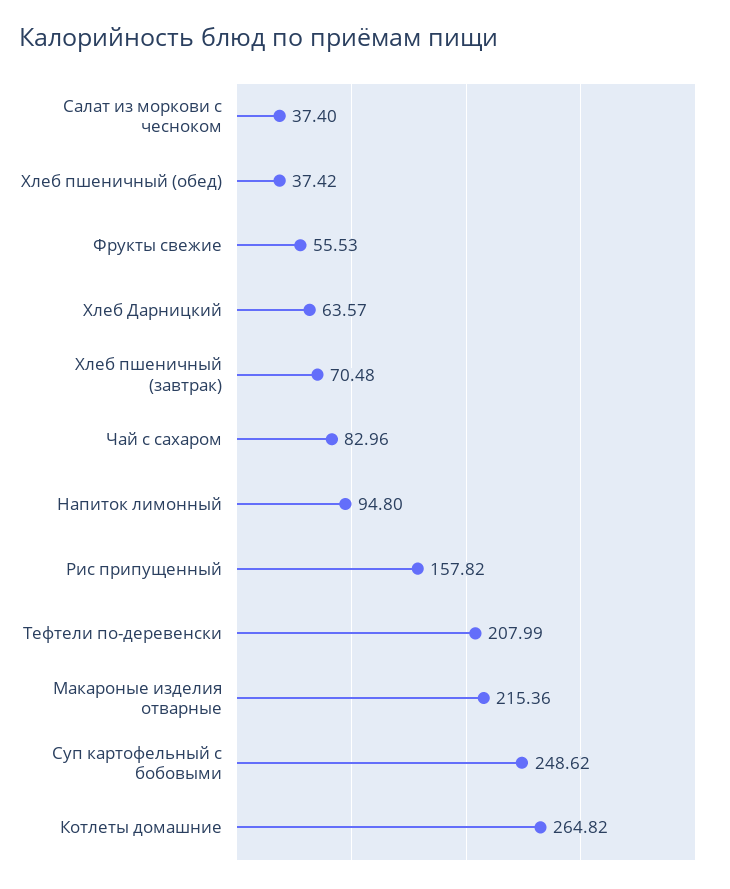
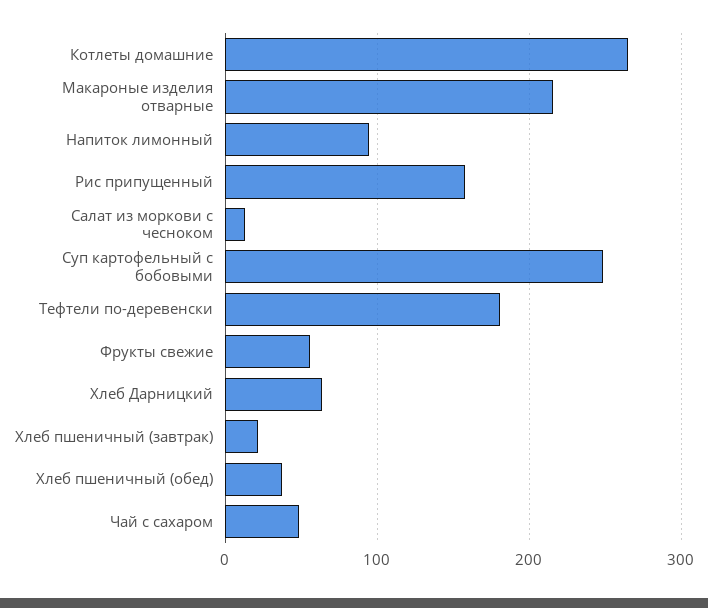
  {
-   "Салат из моркови с чесноком": 37.4,
+   "Салат из моркови с чесноком": 10,
    "Хлеб пшеничный (обед)": 37.42,
    "Фрукты свежие": 55.53,
    "Хлеб Дарницкий": 63.57,
-   "Хлеб пшеничный (завтрак)": 70.48,
+   "Хлеб пшеничный (завтрак)": 20,
-   "Чай с сахаром": 82.96,
+   "Чай с сахаром": 50,
    "Напиток лимонный": 94.8,
    "Рис припущенный": 157.82,
-   "Тефтели по-деревенски": 207.99,
+   "Тефтели по-деревенски": 180,
    "Макароные изделия отварные": 215.36,
    "Суп картофельный с бобовыми": 248.62,
    "Котлеты домашние": 264.82
  }

